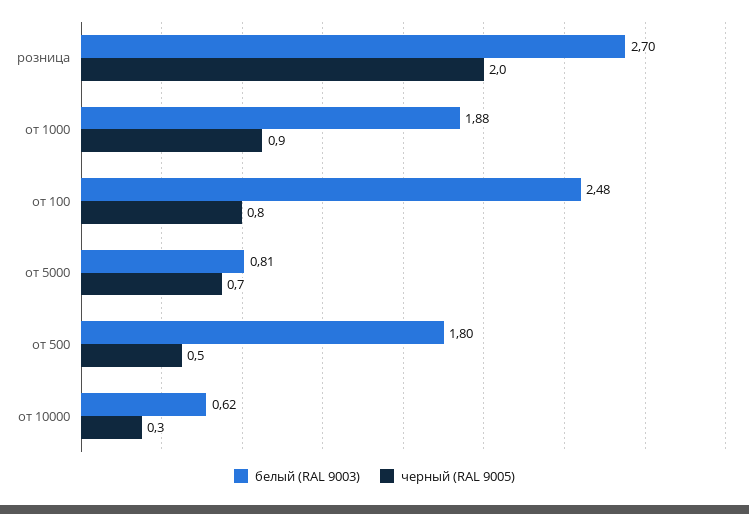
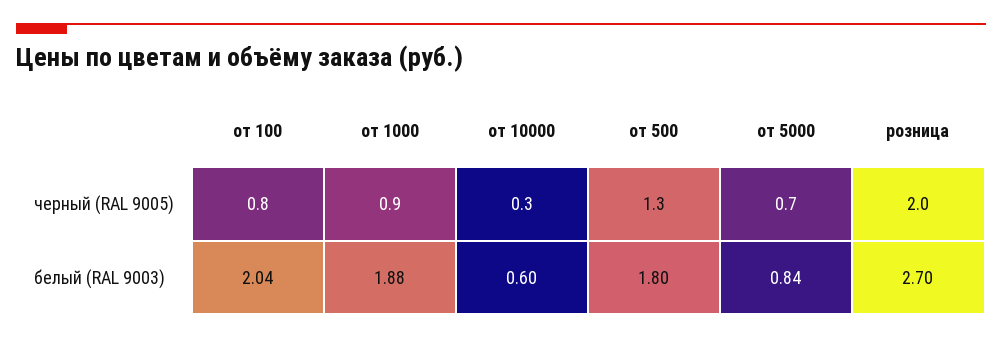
  {
    "белый (RAL 9003)": {
      "розница": 2.7,
      "от 1000": 1.88,
-     "от 100": 2.48,
+     "от 100": 2.04,
-     "от 5000": 0.81,
+     "от 5000": 0.84,
      "от 500": 1.8,
-     "от 10000": 0.62
+     "от 10000": 0.6
    },
    "черный (RAL 9005)": {
      "розница": 2,
      "от 1000": 0.9,
      "от 100": 0.8,
      "от 5000": 0.7,
-     "от 500": 0.5,
+     "от 500": 1.3,
      "от 10000": 0.3
    }
  }

